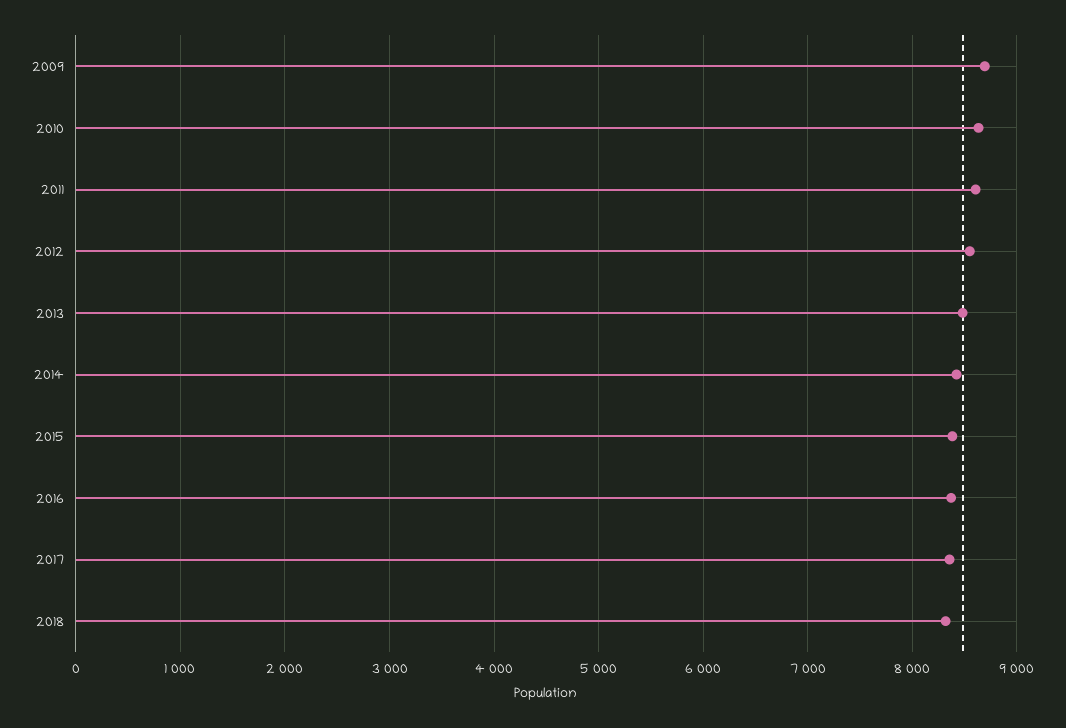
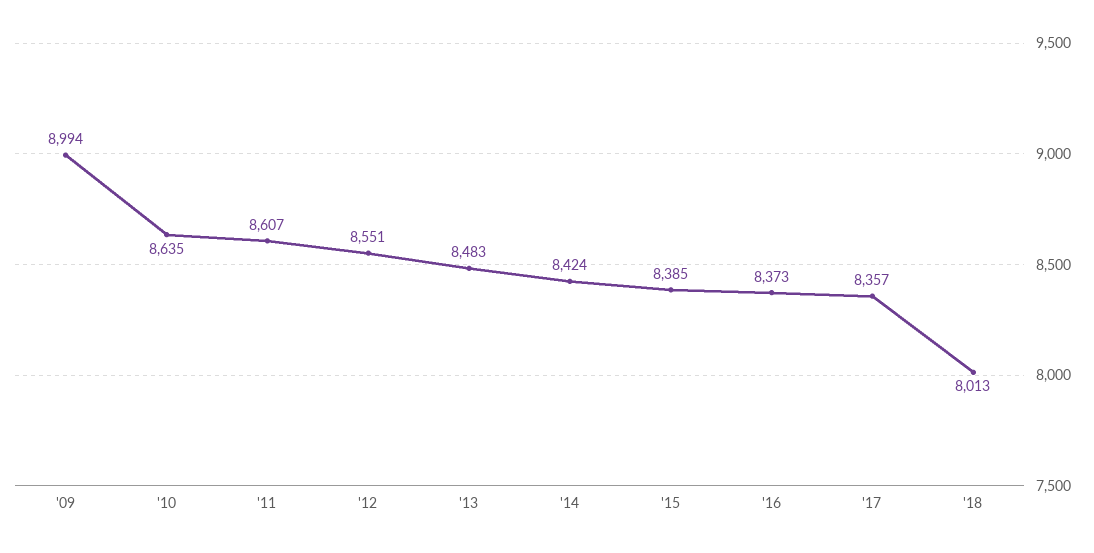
  {
-   "2009": 8700,
+   "2009": 8994,
    "2010": 8635,
    "2011": 8607,
    "2012": 8551,
    "2013": 8483,
    "2014": 8424,
    "2015": 8385,
    "2016": 8373,
    "2017": 8357,
-   "2018": 8300
+   "2018": 8013
  }

